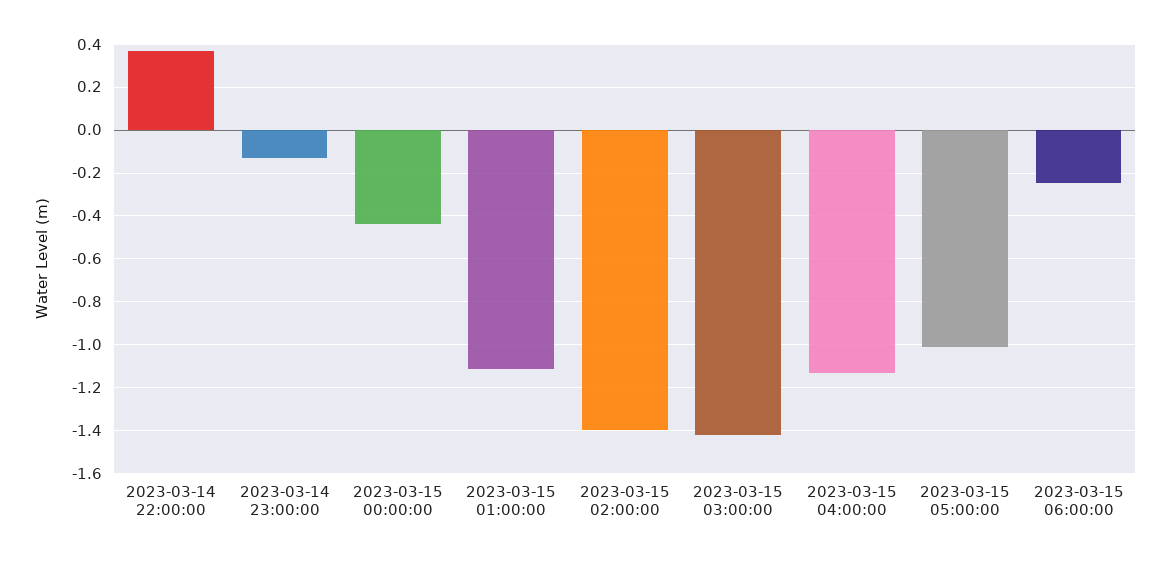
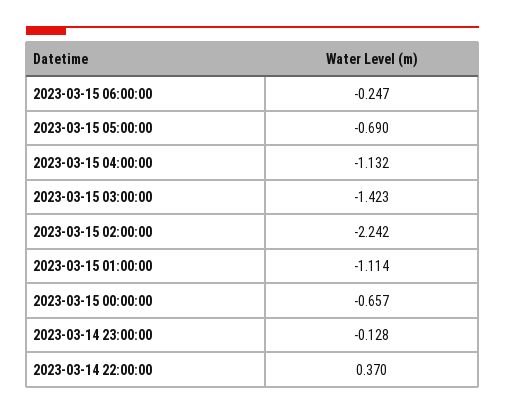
  {
    "2023-03-14 22:00:00": 0.37,
    "2023-03-14 23:00:00": -0.128,
-   "2023-03-15 00:00:00": -0.45,
+   "2023-03-15 00:00:00": -0.657,
    "2023-03-15 01:00:00": -1.114,
-   "2023-03-15 02:00:00": -1.4,
+   "2023-03-15 02:00:00": -2.242,
    "2023-03-15 03:00:00": -1.423,
    "2023-03-15 04:00:00": -1.132,
-   "2023-03-15 05:00:00": -1,
+   "2023-03-15 05:00:00": -0.69,
    "2023-03-15 06:00:00": -0.247
  }

